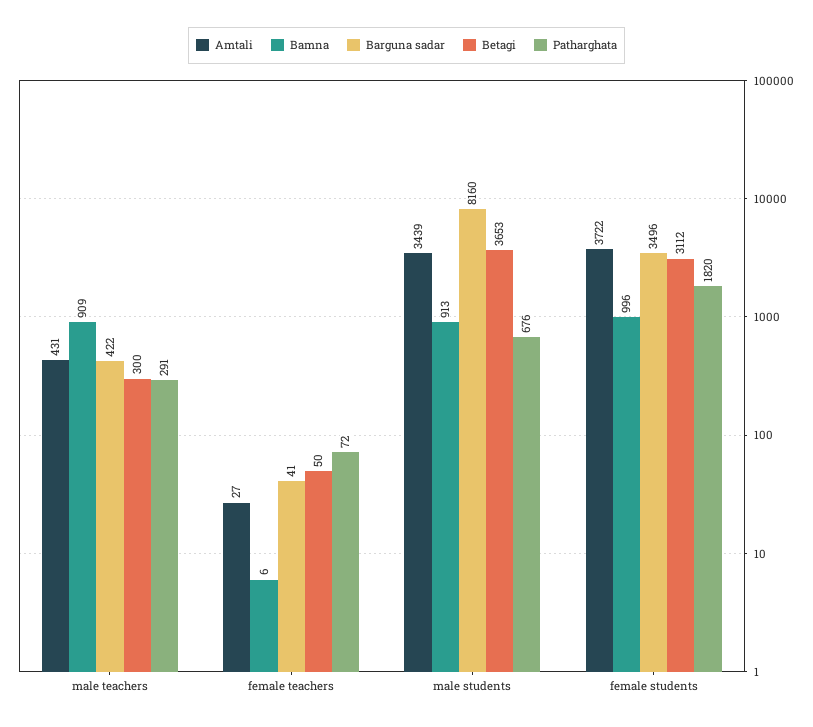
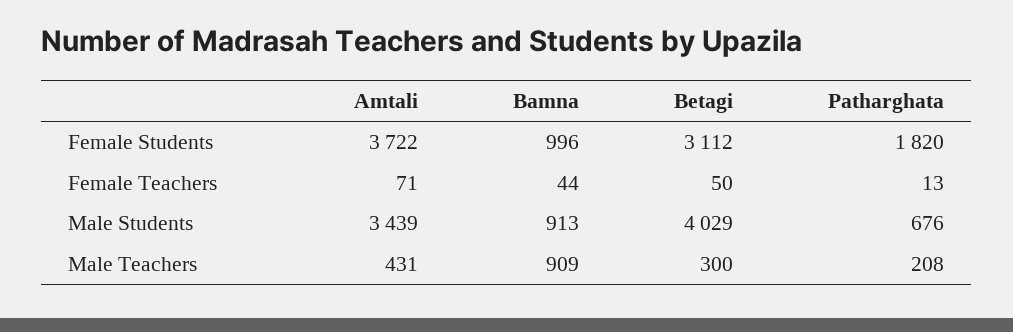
  {
    "Amtali": {
      "male teachers": 431,
-     "female teachers": 27,
+     "female teachers": 71,
      "male students": 3439,
      "female students": 3722
    },
    "Bamna": {
      "male teachers": 909,
-     "female teachers": 6,
+     "female teachers": 44,
      "male students": 913,
      "female students": 996
    },
-   "Barguna sadar": {
-     "male teachers": 422,
-     "female teachers": 41,
-     "male students": 8160,
-     "female students": 3496
-   },
    "Betagi": {
      "male teachers": 300,
      "female teachers": 50,
-     "male students": 3653,
+     "male students": 4029,
      "female students": 3112
    },
    "Patharghata": {
-     "male teachers": 291,
+     "male teachers": 208,
-     "female teachers": 72,
+     "female teachers": 13,
      "male students": 676,
      "female students": 1820
    }
  }

